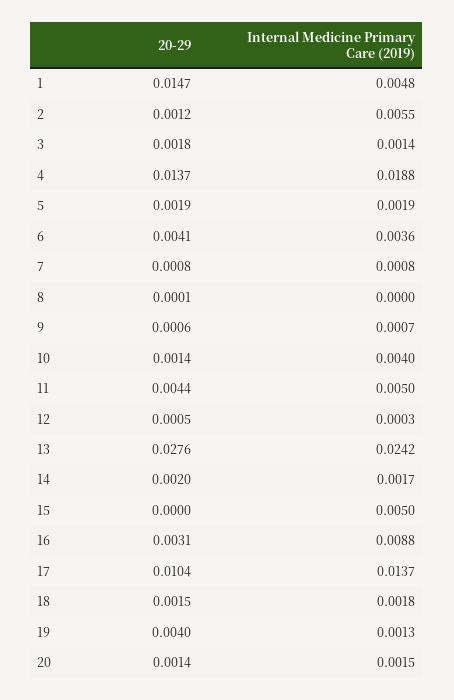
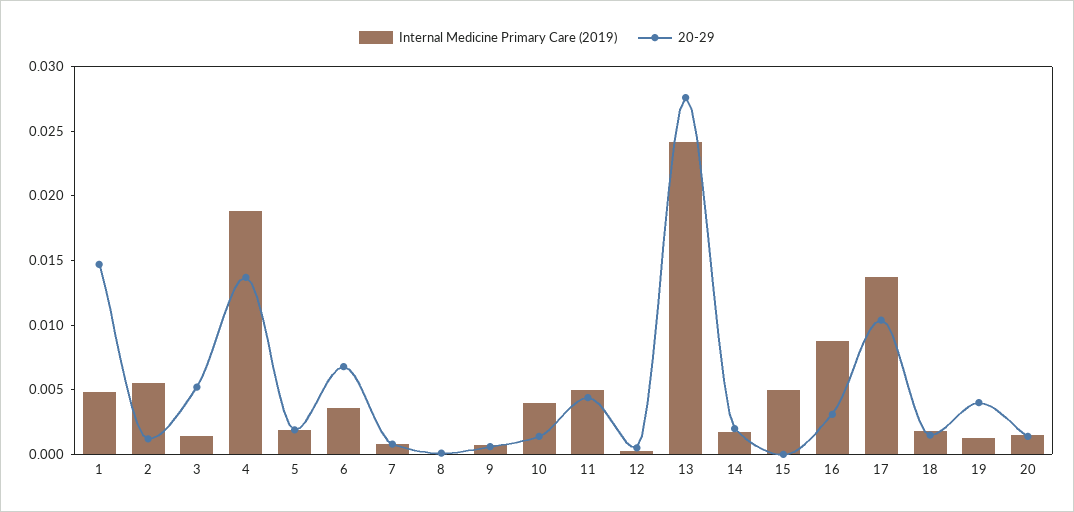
  {
    "20-29": {
      "1": 0.0147,
      "2": 0.0012,
-     "3": 0.0018,
+     "3": 0.005,
      "4": 0.0137,
      "5": 0.0019,
-     "6": 0.0041,
+     "6": 0.007,
      "7": 0.0008,
      "8": 0.0001,
      "9": 0.0006,
      "10": 0.0014,
      "11": 0.0044,
      "12": 0.0005,
      "13": 0.0276,
      "14": 0.002,
      "15": 0,
      "16": 0.0031,
      "17": 0.0104,
      "18": 0.0015,
      "19": 0.004,
      "20": 0.0014
    },
    "Internal Medicine Primary Care (2019)": {
      "1": 0.0048,
      "2": 0.0055,
      "3": 0.0014,
      "4": 0.0188,
      "5": 0.0019,
      "6": 0.0036,
      "7": 0.0008,
      "8": 0,
      "9": 0.0007,
      "10": 0.004,
      "11": 0.005,
      "12": 0.0003,
      "13": 0.0242,
      "14": 0.0017,
      "15": 0.005,
      "16": 0.0088,
      "17": 0.0137,
      "18": 0.0018,
      "19": 0.0013,
      "20": 0.0015
    }
  }

